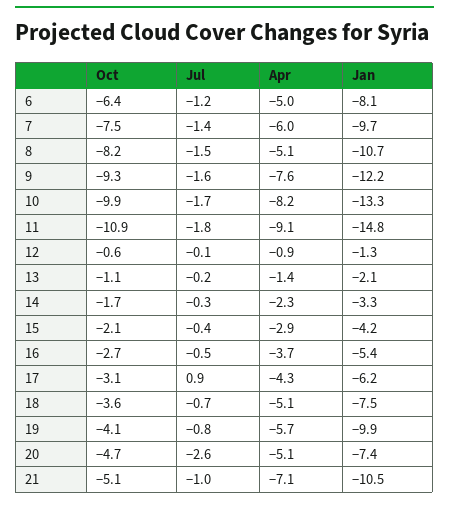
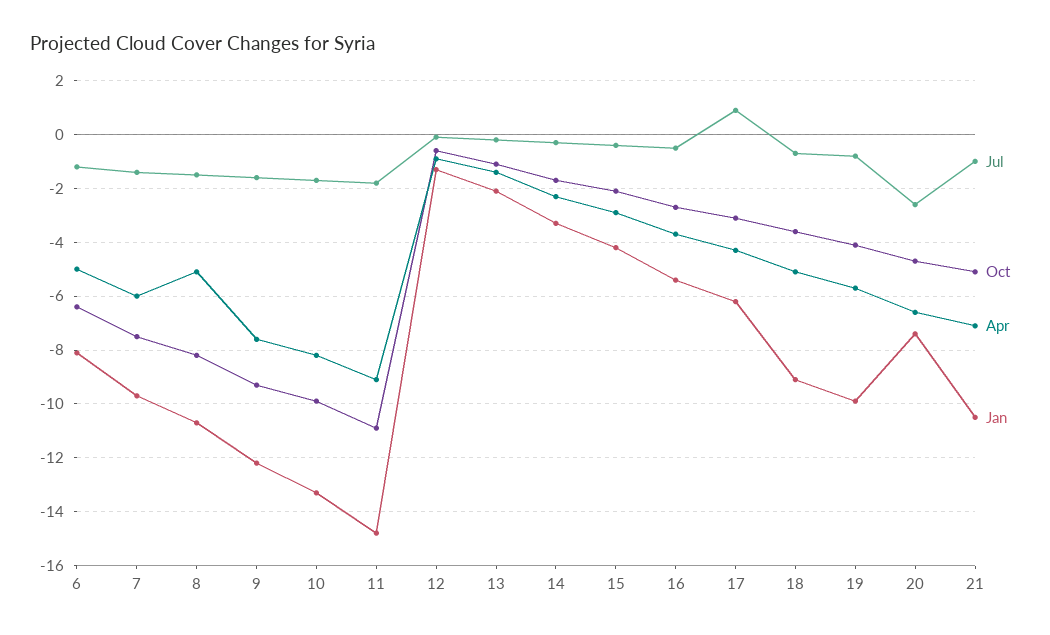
  {
    "Oct": {
      "6": -6.4,
      "7": -7.5,
      "8": -8.2,
      "9": -9.3,
      "10": -9.9,
      "11": -10.9,
      "12": -0.6,
      "13": -1.1,
      "14": -1.7,
      "15": -2.1,
      "16": -2.7,
      "17": -3.1,
      "18": -3.6,
      "19": -4.1,
      "20": -4.7,
      "21": -5.1
    },
    "Jul": {
      "6": -1.2,
      "7": -1.4,
      "8": -1.5,
      "9": -1.6,
      "10": -1.7,
      "11": -1.8,
      "12": -0.1,
      "13": -0.2,
      "14": -0.3,
      "15": -0.4,
      "16": -0.5,
      "17": 0.9,
      "18": -0.7,
      "19": -0.8,
      "20": -2.6,
      "21": -1
    },
    "Apr": {
      "6": -5,
      "7": -6,
      "8": -5.1,
      "9": -7.6,
      "10": -8.2,
      "11": -9.1,
      "12": -0.9,
      "13": -1.4,
      "14": -2.3,
      "15": -2.9,
      "16": -3.7,
      "17": -4.3,
      "18": -5.1,
      "19": -5.7,
-     "20": -5.1,
+     "20": -6.5,
      "21": -7.1
    },
    "Jan": {
      "6": -8.1,
      "7": -9.7,
      "8": -10.7,
      "9": -12.2,
      "10": -13.3,
      "11": -14.8,
      "12": -1.3,
      "13": -2.1,
      "14": -3.3,
      "15": -4.2,
      "16": -5.4,
      "17": -6.2,
-     "18": -7.5,
+     "18": -9,
      "19": -9.9,
      "20": -7.4,
      "21": -10.5
    }
  }

